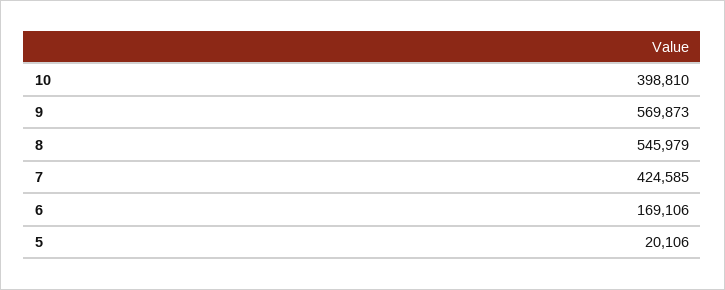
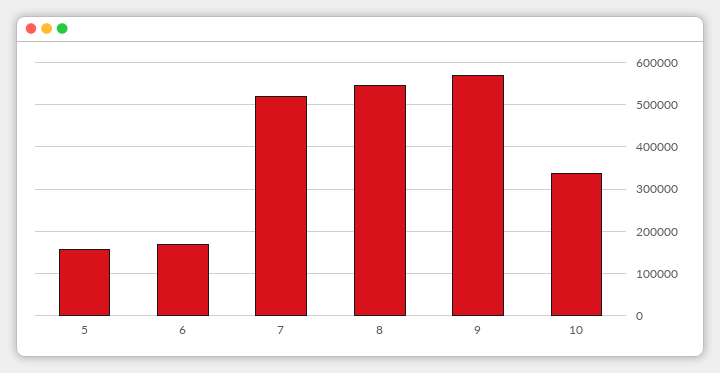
  {
-   "10": 398810,
+   "10": 340000,
    "9": 569873,
    "8": 545979,
-   "7": 424585,
+   "7": 520000,
    "6": 169106,
-   "5": 20106
+   "5": 160000
  }

